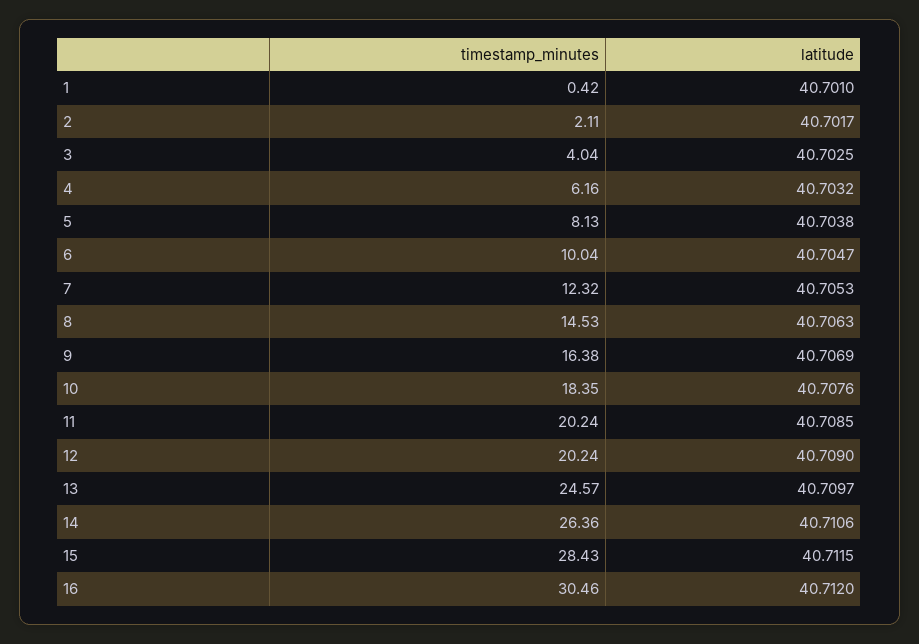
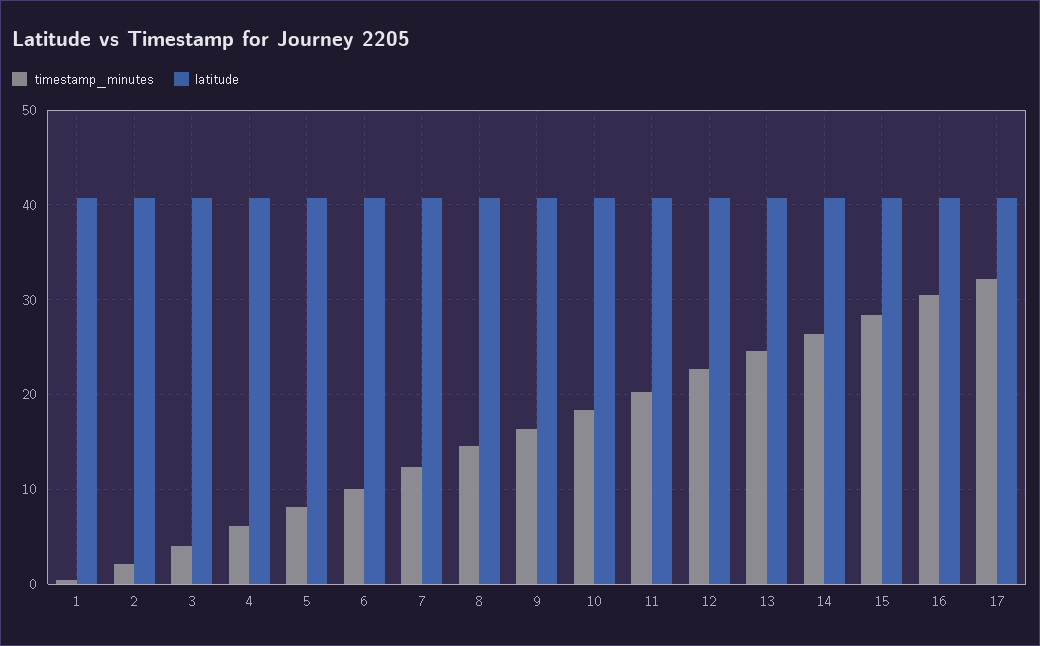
  {
    "timestamp_minutes": {
      "1": 0.42,
      "2": 2.11,
      "3": 4.04,
      "4": 6.16,
      "5": 8.13,
      "6": 10.04,
      "7": 12.32,
      "8": 14.53,
      "9": 16.38,
      "10": 18.35,
      "11": 20.24,
-     "12": 20.24,
+     "12": 23,
      "13": 24.57,
      "14": 26.36,
      "15": 28.43,
-     "16": 30.46
+     "16": 30.46,
+     "17": 32
    },
    "latitude": {
      "1": 40.701,
      "2": 40.7017,
      "3": 40.7025,
      "4": 40.7032,
      "5": 40.7038,
      "6": 40.7047,
      "7": 40.7053,
      "8": 40.7063,
      "9": 40.7069,
      "10": 40.7076,
      "11": 40.7085,
      "12": 40.709,
      "13": 40.7097,
      "14": 40.7106,
      "15": 40.7115,
-     "16": 40.712
+     "16": 40.712,
+     "17": 41
    }
  }

